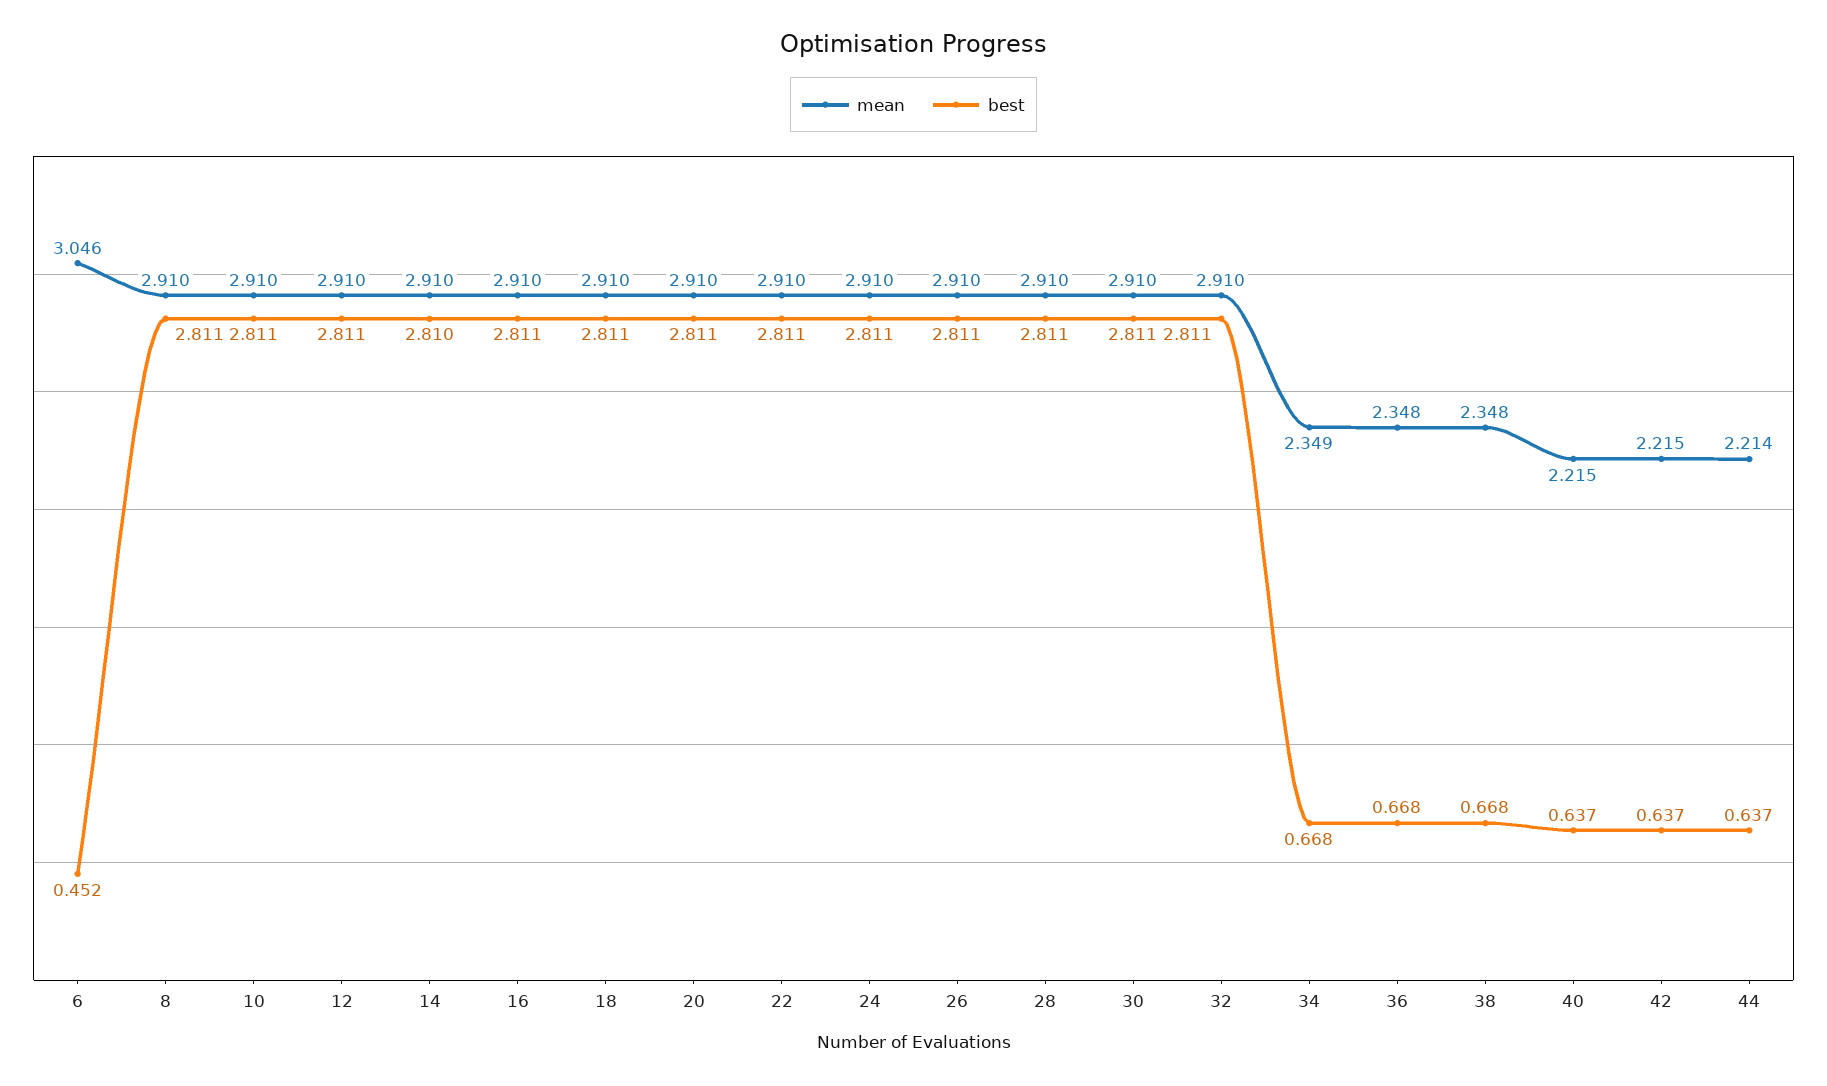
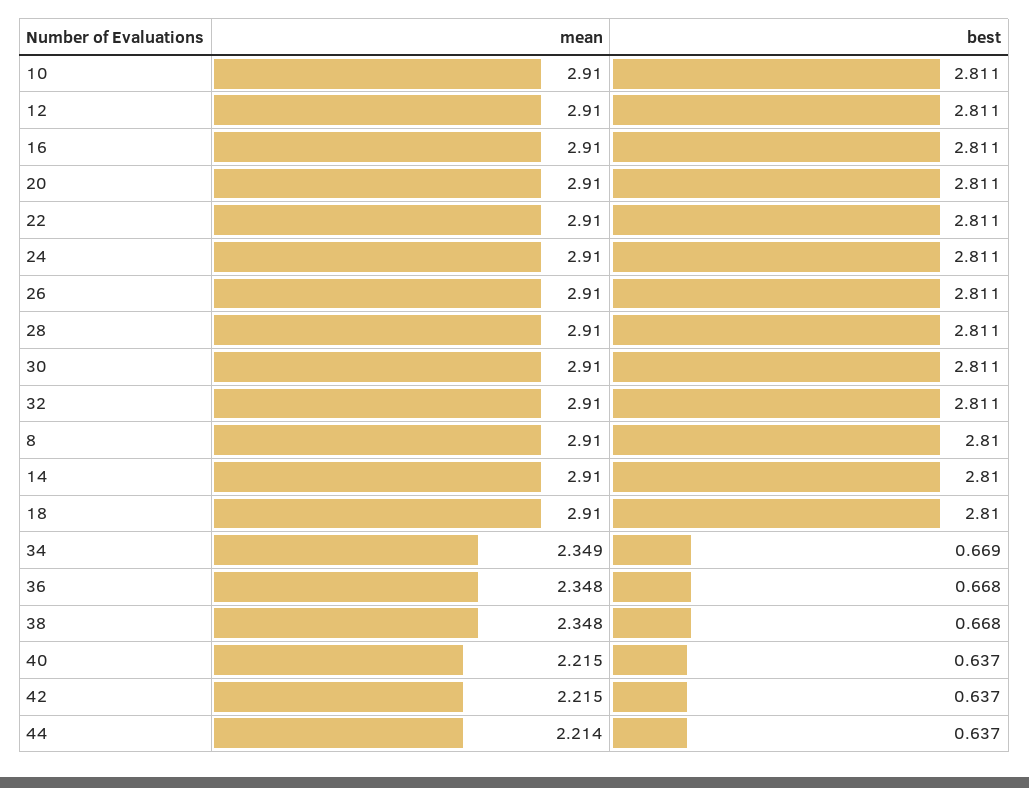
  {
    "mean": {
-     "6": 3.046,
      "8": 2.91,
      "10": 2.91,
      "12": 2.91,
      "14": 2.91,
      "16": 2.91,
      "18": 2.91,
      "20": 2.91,
      "22": 2.91,
      "24": 2.91,
      "26": 2.91,
      "28": 2.91,
      "30": 2.91,
      "32": 2.91,
      "34": 2.349,
      "36": 2.348,
      "38": 2.348,
      "40": 2.215,
      "42": 2.215,
      "44": 2.214
    },
    "best": {
-     "6": 0.452,
-     "8": 2.811,
+     "8": 2.81,
      "10": 2.811,
      "12": 2.811,
      "14": 2.81,
      "16": 2.811,
-     "18": 2.811,
+     "18": 2.81,
      "20": 2.811,
      "22": 2.811,
      "24": 2.811,
      "26": 2.811,
      "28": 2.811,
      "30": 2.811,
      "32": 2.811,
-     "34": 0.668,
+     "34": 0.669,
      "36": 0.668,
      "38": 0.668,
      "40": 0.637,
      "42": 0.637,
      "44": 0.637
    }
  }

